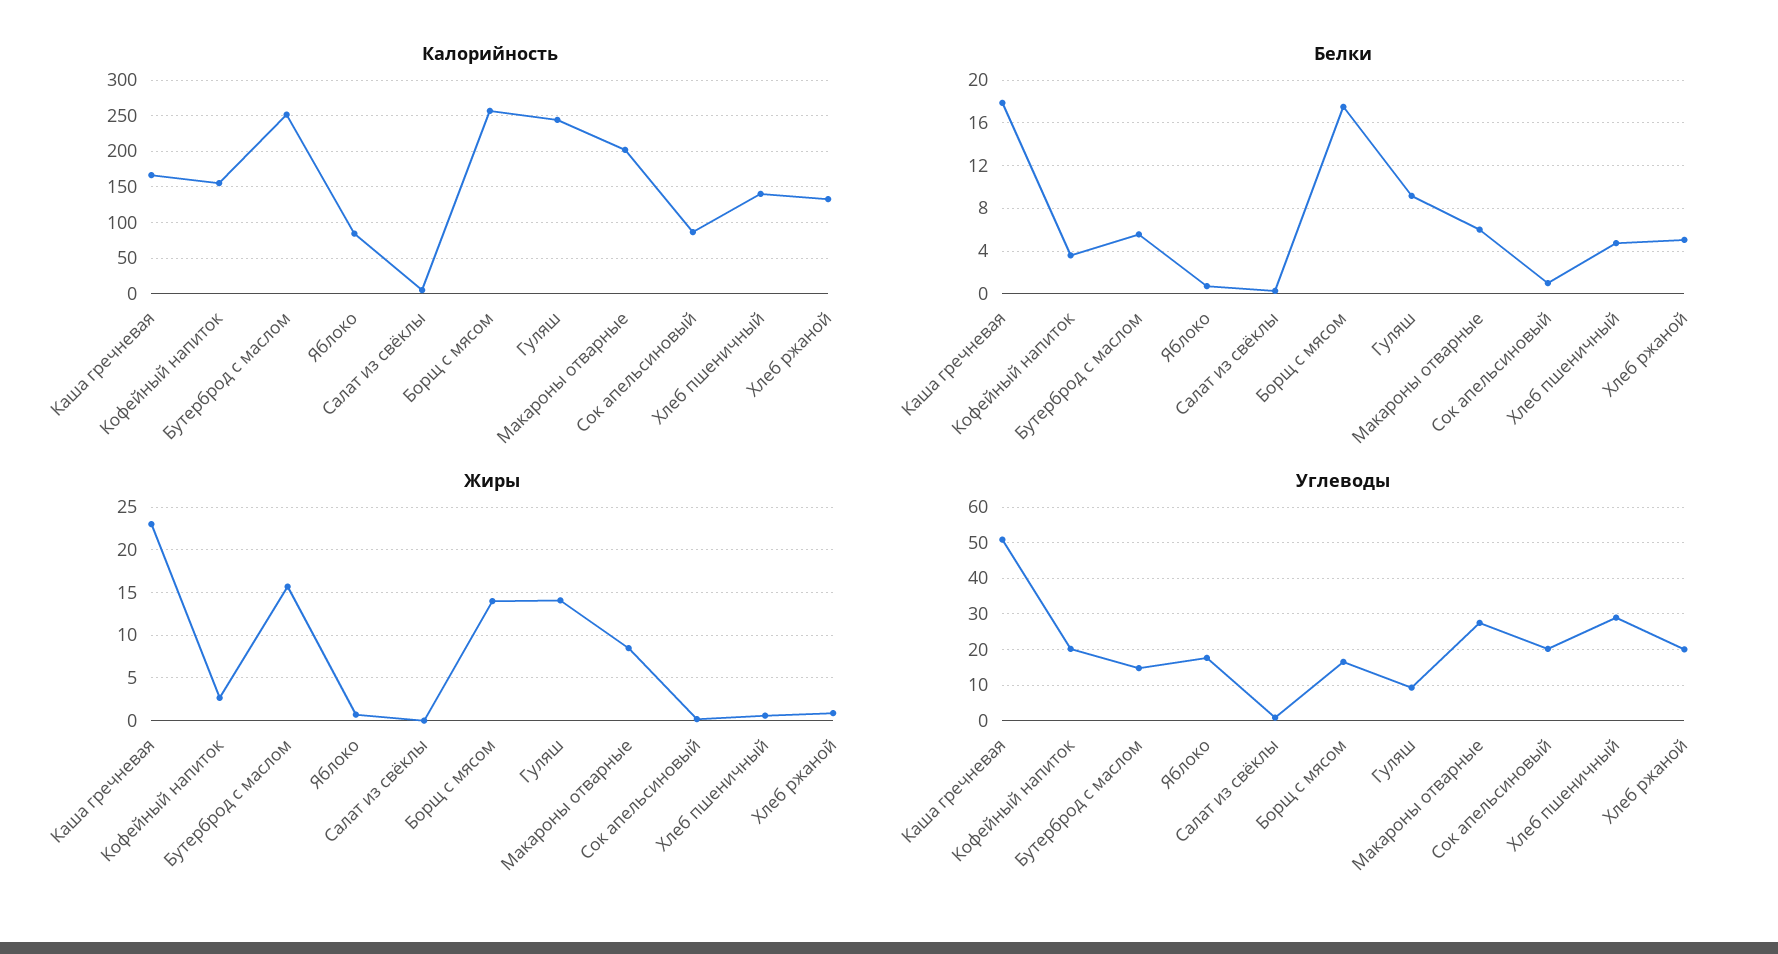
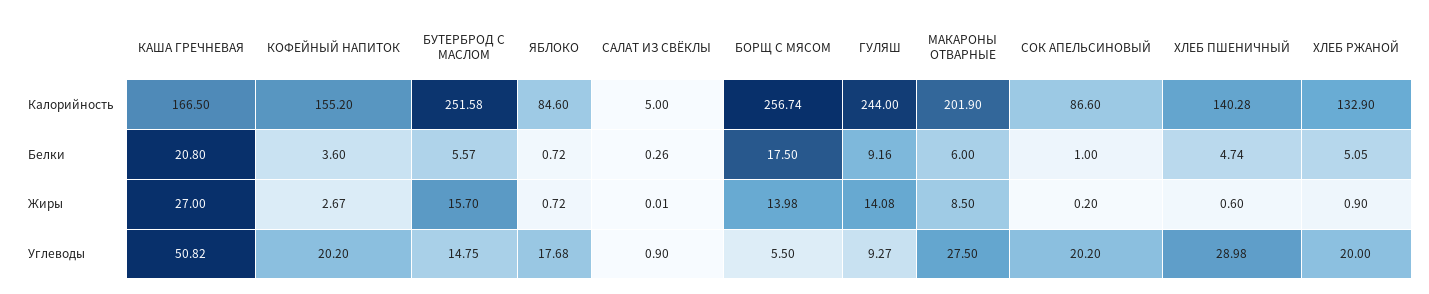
  {
    "Калорийность": {
      "Каша гречневая": 166.5,
      "Кофейный напиток": 155.2,
      "Бутерброд с маслом": 251.58,
      "Яблоко": 84.6,
      "Салат из свёклы": 5,
      "Борщ с мясом": 256.74,
      "Гуляш": 244,
      "Макароны отварные": 201.9,
      "Сок апельсиновый": 86.6,
      "Хлеб пшеничный": 140.28,
      "Хлеб ржаной": 132.9
    },
    "Белки": {
-     "Каша гречневая": 18,
+     "Каша гречневая": 20.8,
      "Кофейный напиток": 3.6,
      "Бутерброд с маслом": 5.57,
      "Яблоко": 0.72,
      "Салат из свёклы": 0.26,
      "Борщ с мясом": 17.5,
      "Гуляш": 9.16,
      "Макароны отварные": 6,
      "Сок апельсиновый": 1,
      "Хлеб пшеничный": 4.74,
      "Хлеб ржаной": 5.05
    },
    "Жиры": {
-     "Каша гречневая": 23,
+     "Каша гречневая": 27,
      "Кофейный напиток": 2.67,
      "Бутерброд с маслом": 15.7,
      "Яблоко": 0.72,
      "Салат из свёклы": 0.01,
      "Борщ с мясом": 13.98,
      "Гуляш": 14.08,
      "Макароны отварные": 8.5,
      "Сок апельсиновый": 0.2,
      "Хлеб пшеничный": 0.6,
      "Хлеб ржаной": 0.9
    },
    "Углеводы": {
      "Каша гречневая": 50.82,
      "Кофейный напиток": 20.2,
      "Бутерброд с маслом": 14.75,
      "Яблоко": 17.68,
      "Салат из свёклы": 0.9,
-     "Борщ с мясом": 16,
+     "Борщ с мясом": 5.5,
      "Гуляш": 9.27,
      "Макароны отварные": 27.5,
      "Сок апельсиновый": 20.2,
      "Хлеб пшеничный": 28.98,
      "Хлеб ржаной": 20
    }
  }

